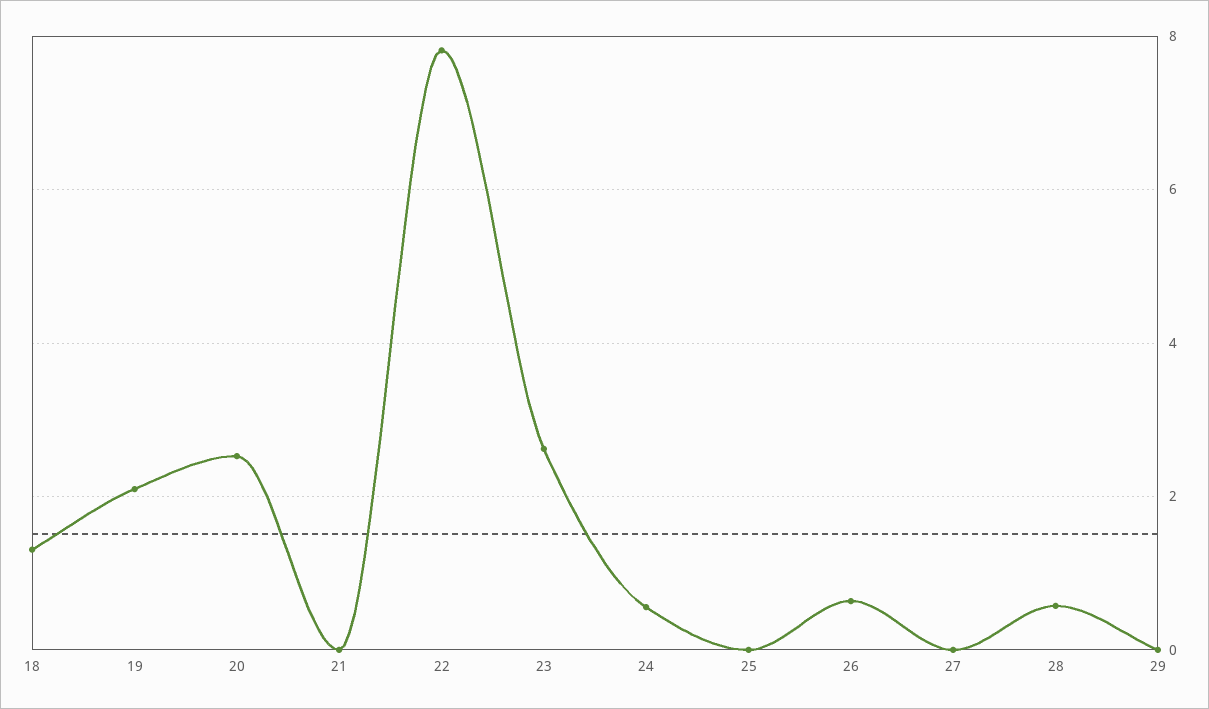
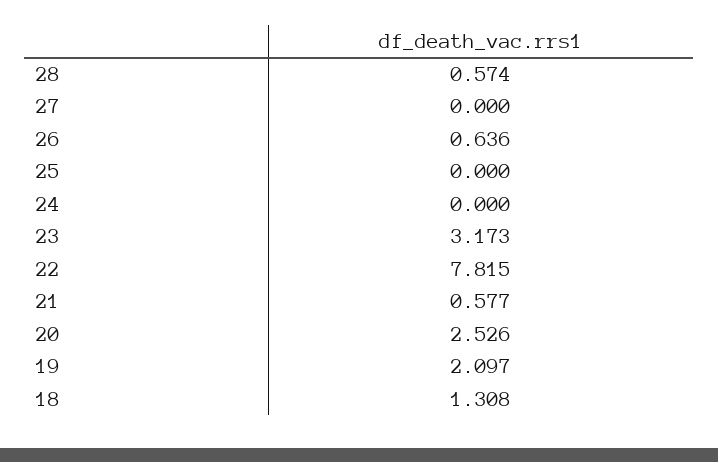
  {
    "18": 1.308,
    "19": 2.097,
    "20": 2.526,
-   "21": 0,
+   "21": 0.577,
    "22": 7.815,
-   "23": 2.6,
+   "23": 3.173,
-   "24": 0.6,
+   "24": 0,
    "25": 0,
    "26": 0.636,
    "27": 0,
-   "28": 0.574,
+   "28": 0.574
-   "29": 0
  }

